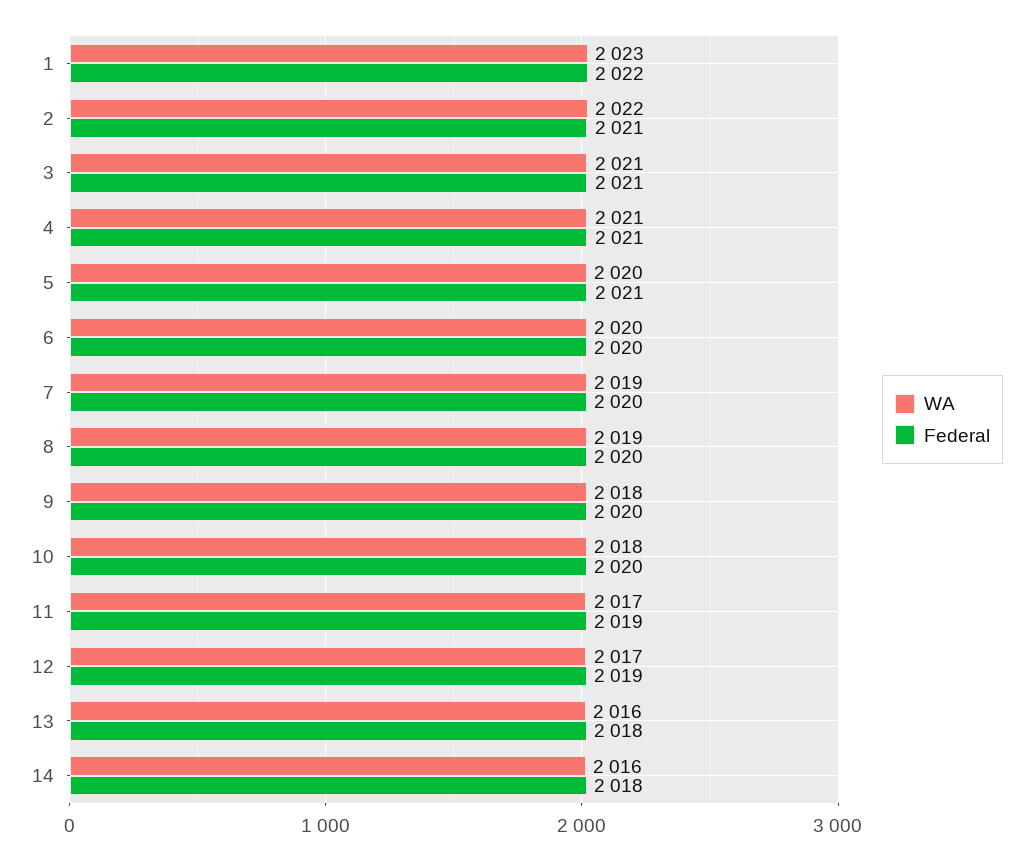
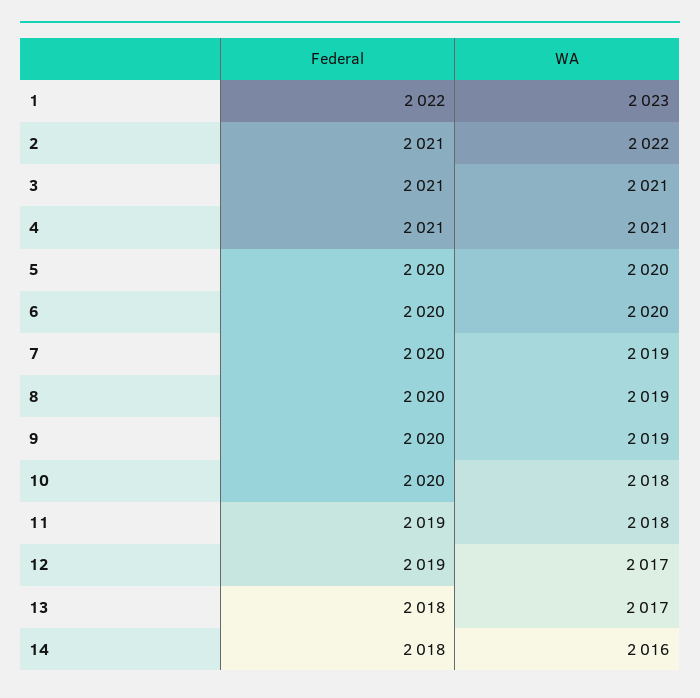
  {
    "WA": {
      "1": 2023,
      "2": 2022,
      "3": 2021,
      "4": 2021,
      "5": 2020,
      "6": 2020,
      "7": 2019,
      "8": 2019,
-     "9": 2018,
+     "9": 2019,
      "10": 2018,
-     "11": 2017,
+     "11": 2018,
      "12": 2017,
-     "13": 2016,
+     "13": 2017,
      "14": 2016
    },
    "Federal": {
      "1": 2022,
      "2": 2021,
      "3": 2021,
      "4": 2021,
-     "5": 2021,
+     "5": 2020,
      "6": 2020,
      "7": 2020,
      "8": 2020,
      "9": 2020,
      "10": 2020,
      "11": 2019,
      "12": 2019,
      "13": 2018,
      "14": 2018
    }
  }

